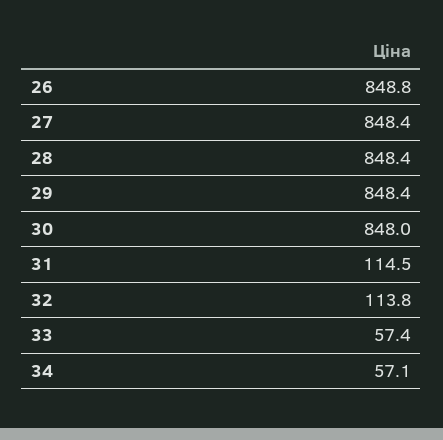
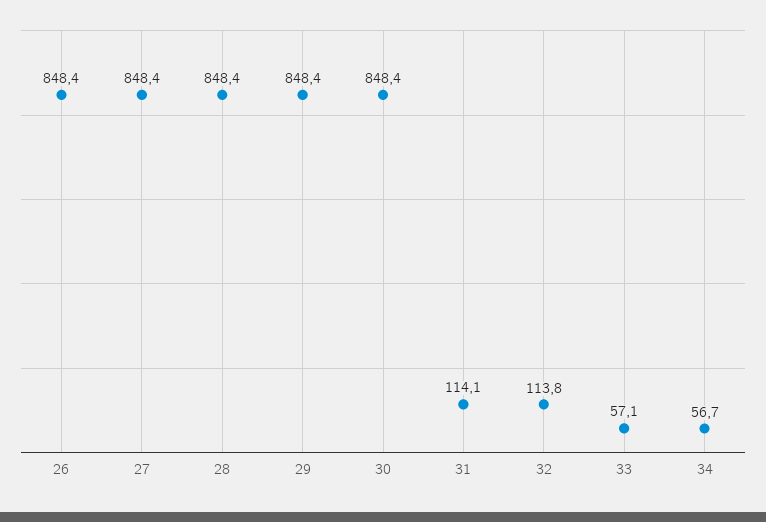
  {
-   "26": 848.8,
+   "26": 848.4,
    "27": 848.4,
    "28": 848.4,
    "29": 848.4,
-   "30": 848,
+   "30": 848.4,
-   "31": 114.5,
+   "31": 114.1,
    "32": 113.8,
-   "33": 57.4,
+   "33": 57.1,
-   "34": 57.1
+   "34": 56.7
  }

